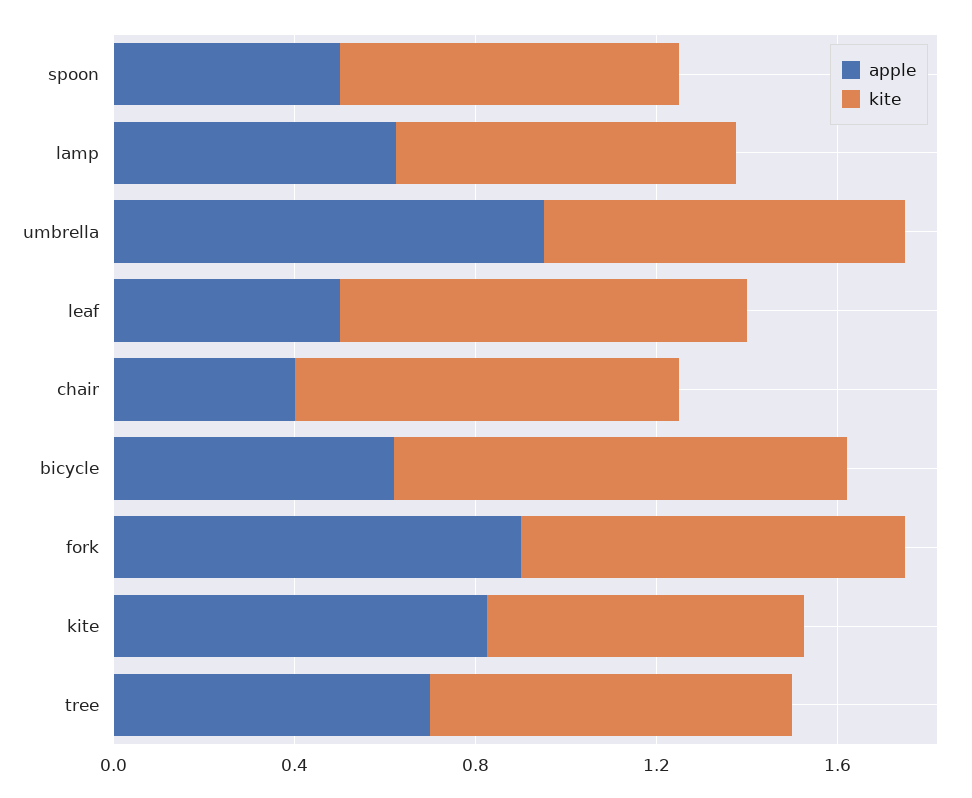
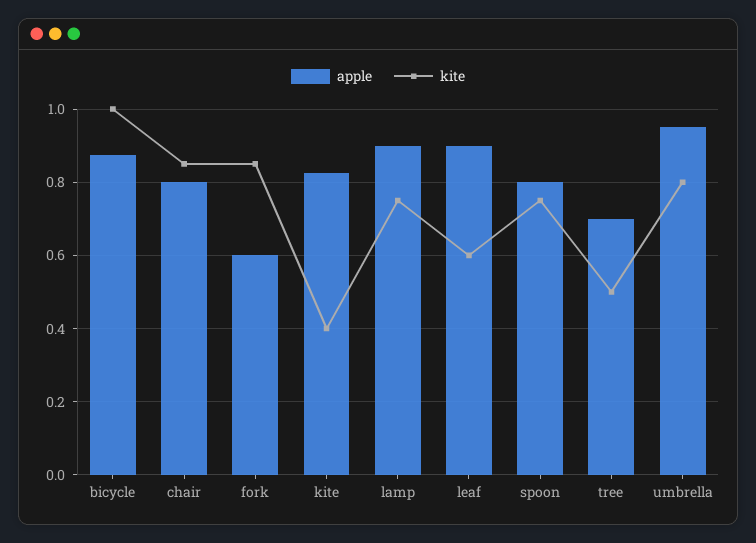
  {
    "apple": {
-     "spoon": 0.5,
+     "spoon": 0.8,
-     "lamp": 0.6,
+     "lamp": 0.9,
      "umbrella": 0.96,
-     "leaf": 0.5,
+     "leaf": 0.9,
-     "chair": 0.4,
+     "chair": 0.8,
-     "bicycle": 0.6,
+     "bicycle": 0.88,
-     "fork": 0.9,
+     "fork": 0.6,
      "kite": 0.82,
      "tree": 0.7
    },
    "kite": {
      "spoon": 0.76,
      "lamp": 0.76,
      "umbrella": 0.8,
-     "leaf": 0.9,
+     "leaf": 0.6,
      "chair": 0.86,
      "bicycle": 1,
      "fork": 0.86,
-     "kite": 0.7,
+     "kite": 0.4,
-     "tree": 0.8
+     "tree": 0.5
    }
  }

